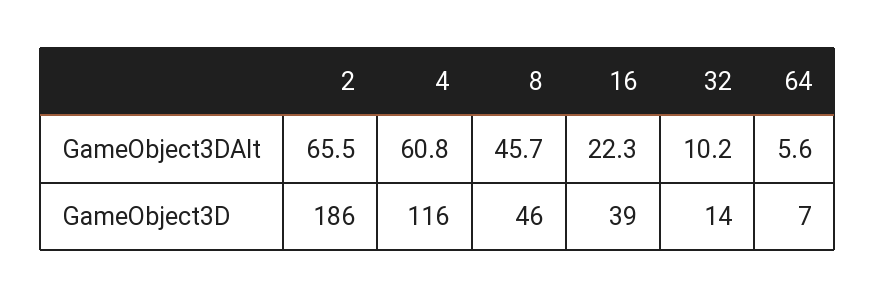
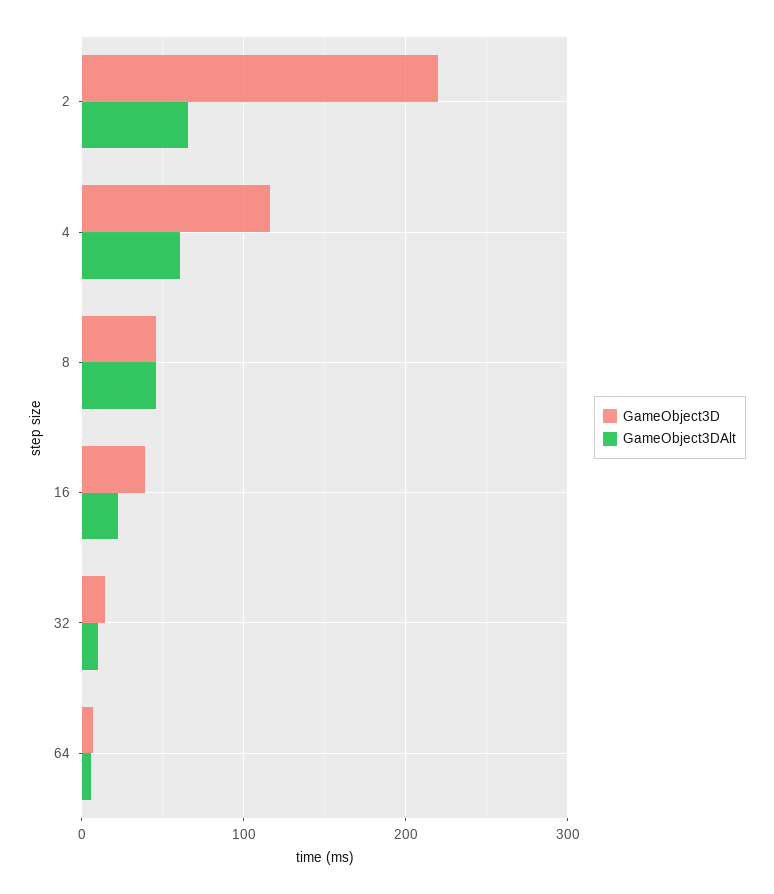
  {
    "GameObject3DAlt": {
      "2": 65.5,
      "4": 60.8,
      "8": 45.7,
      "16": 22.3,
      "32": 10.2,
      "64": 5.6
    },
    "GameObject3D": {
-     "2": 186,
+     "2": 220,
      "4": 116,
      "8": 46,
      "16": 39,
      "32": 14,
      "64": 7
    }
  }

